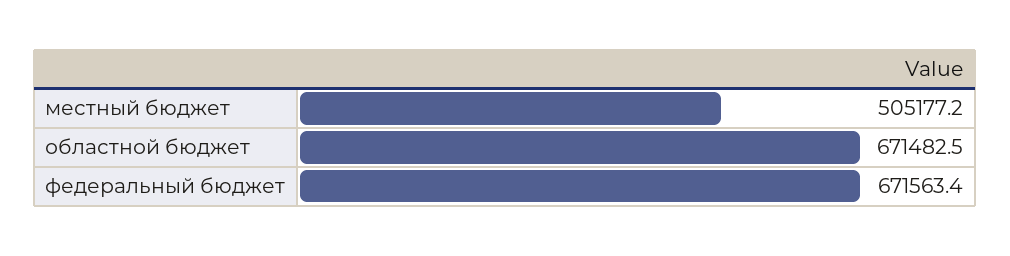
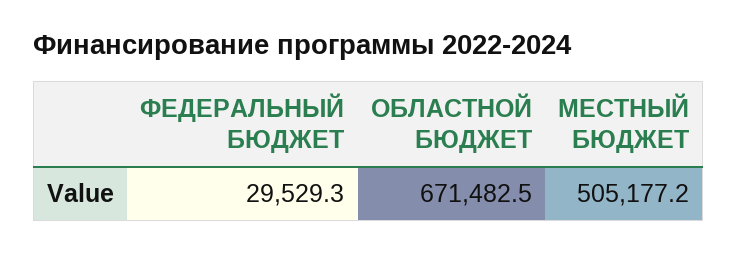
  {
    "местный бюджет": 505177.2,
    "областной бюджет": 671482.5,
-   "федеральный бюджет": 671563.4
+   "федеральный бюджет": 29529.3
  }

